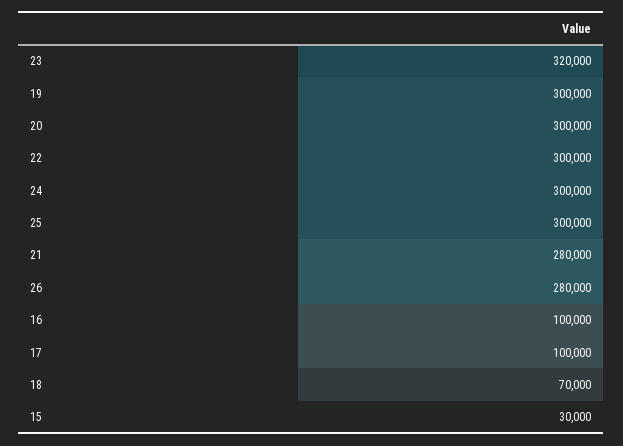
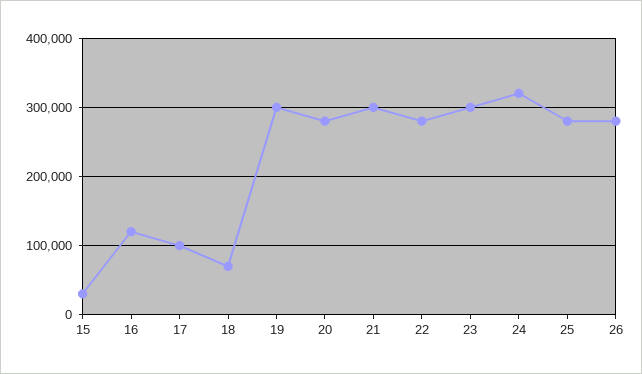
  {
-   "23": 320000,
+   "23": 300000,
    "19": 300000,
-   "20": 300000,
+   "20": 280000,
-   "22": 300000,
+   "22": 280000,
-   "24": 300000,
+   "24": 320000,
-   "25": 300000,
+   "25": 280000,
-   "21": 280000,
+   "21": 300000,
    "26": 280000,
-   "16": 100000,
+   "16": 120000,
    "17": 100000,
    "18": 70000,
    "15": 30000
  }

